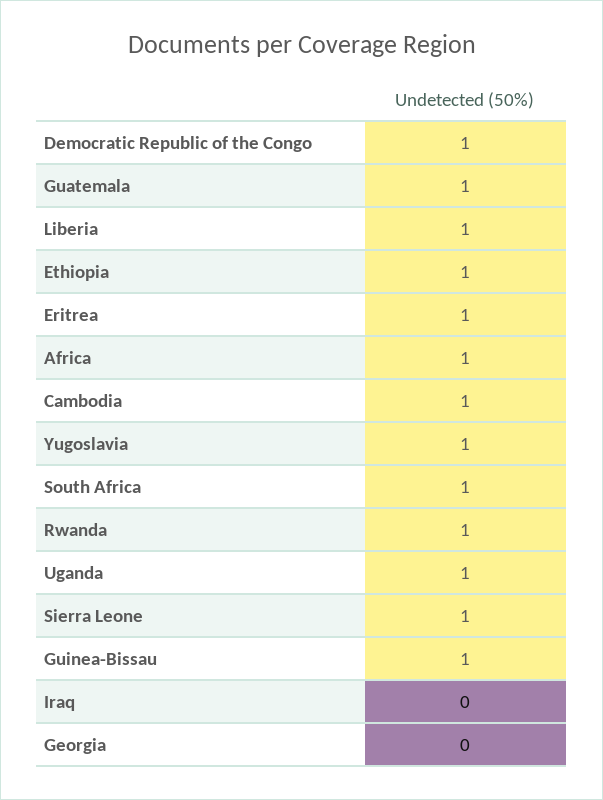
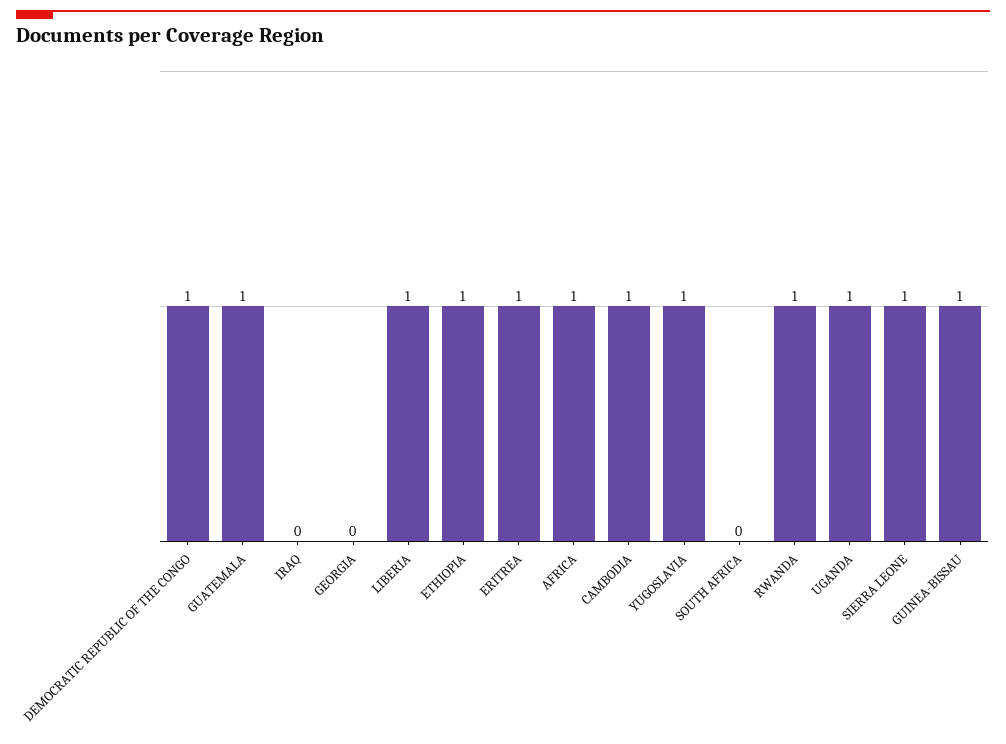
  {
    "Democratic Republic of the Congo": 1,
    "Guatemala": 1,
    "Liberia": 1,
    "Ethiopia": 1,
    "Eritrea": 1,
    "Africa": 1,
    "Cambodia": 1,
    "Yugoslavia": 1,
-   "South Africa": 1,
+   "South Africa": 0,
    "Rwanda": 1,
    "Uganda": 1,
    "Sierra Leone": 1,
    "Guinea-Bissau": 1,
    "Iraq": 0,
    "Georgia": 0
  }

